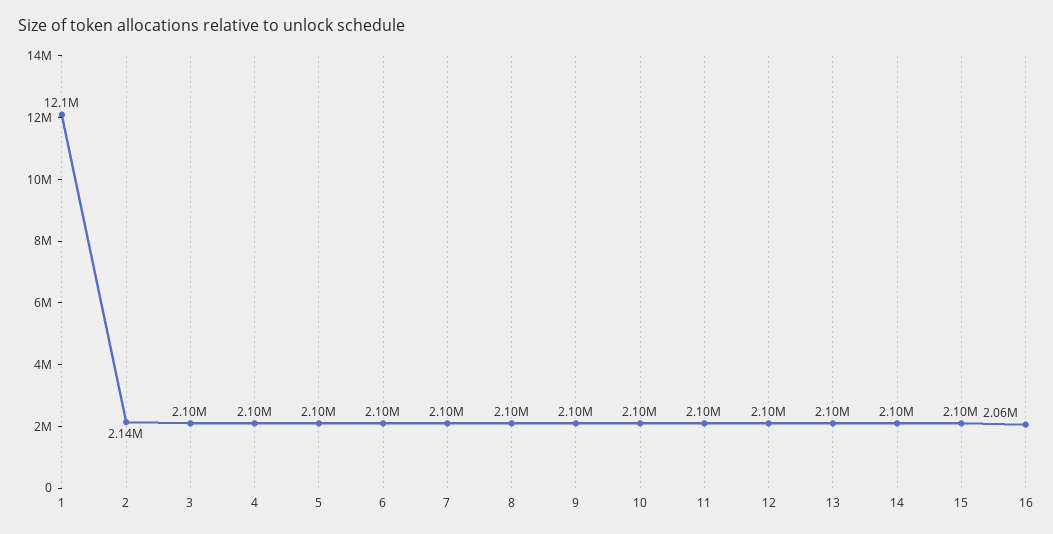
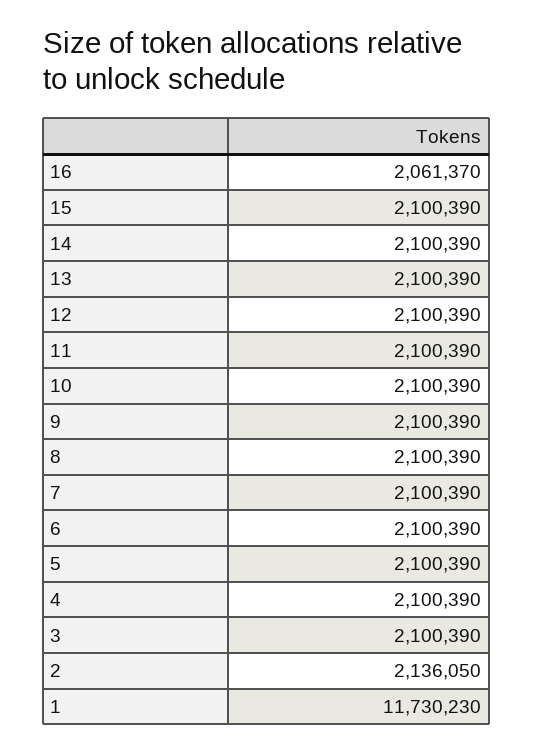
  {
-   "1": 12100000,
+   "1": 11730230,
    "2": 2136050,
    "3": 2100390,
    "4": 2100390,
    "5": 2100390,
    "6": 2100390,
    "7": 2100390,
    "8": 2100390,
    "9": 2100390,
    "10": 2100390,
    "11": 2100390,
    "12": 2100390,
    "13": 2100390,
    "14": 2100390,
    "15": 2100390,
    "16": 2061370
  }

